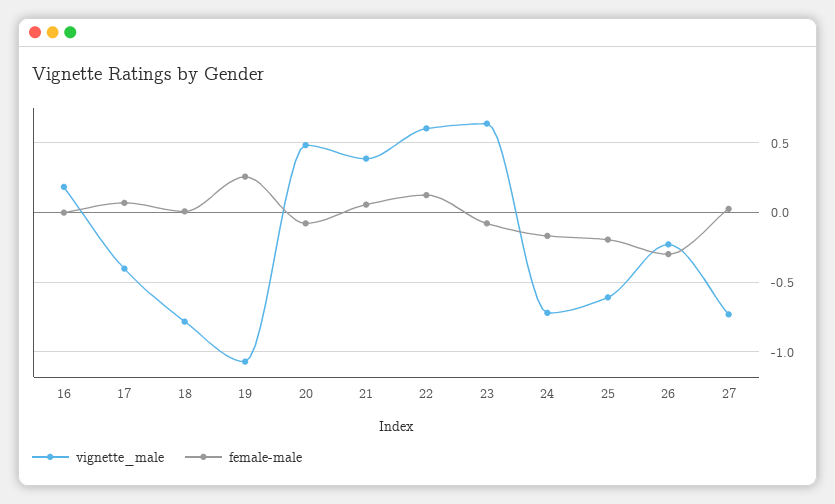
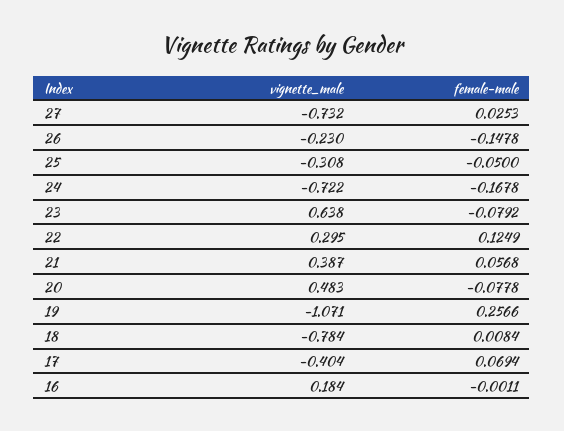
  {
    "vignette_male": {
      "16": 0.184,
      "17": -0.404,
      "18": -0.784,
      "19": -1.071,
      "20": 0.483,
      "21": 0.387,
-     "22": 0.6,
+     "22": 0.295,
      "23": 0.638,
      "24": -0.722,
-     "25": -0.6,
+     "25": -0.308,
      "26": -0.23,
      "27": -0.732
    },
    "female-male": {
      "16": -0.0011,
      "17": 0.0694,
      "18": 0.0084,
      "19": 0.2566,
      "20": -0.0778,
      "21": 0.0568,
      "22": 0.1249,
      "23": -0.0792,
      "24": -0.1678,
-     "25": -0.2,
+     "25": -0.05,
-     "26": -0.3,
+     "26": -0.1478,
      "27": 0.0253
    }
  }

